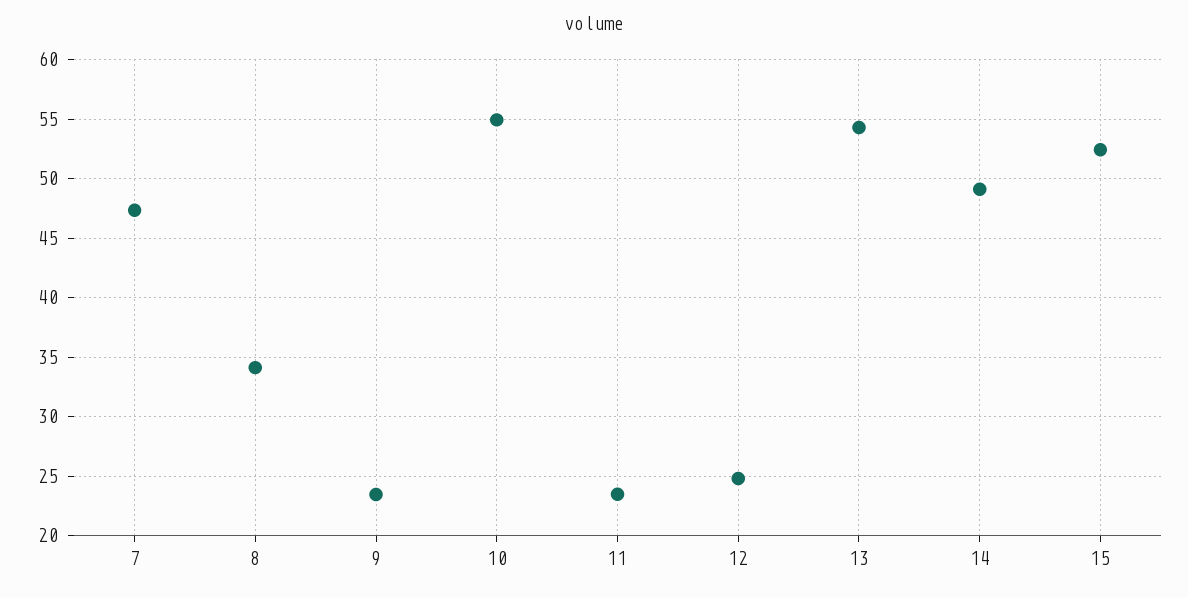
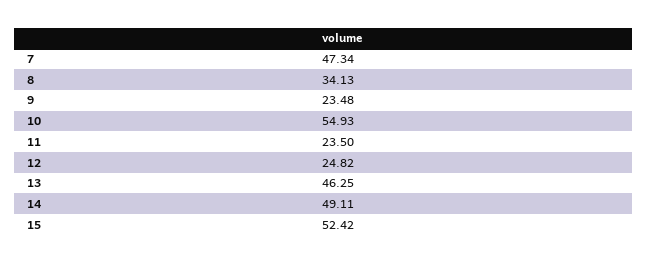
  {
    "7": 47.34,
    "8": 34.13,
    "9": 23.48,
    "10": 54.93,
    "11": 23.5,
    "12": 24.82,
-   "13": 54,
+   "13": 46.25,
    "14": 49.11,
    "15": 52.42
  }

